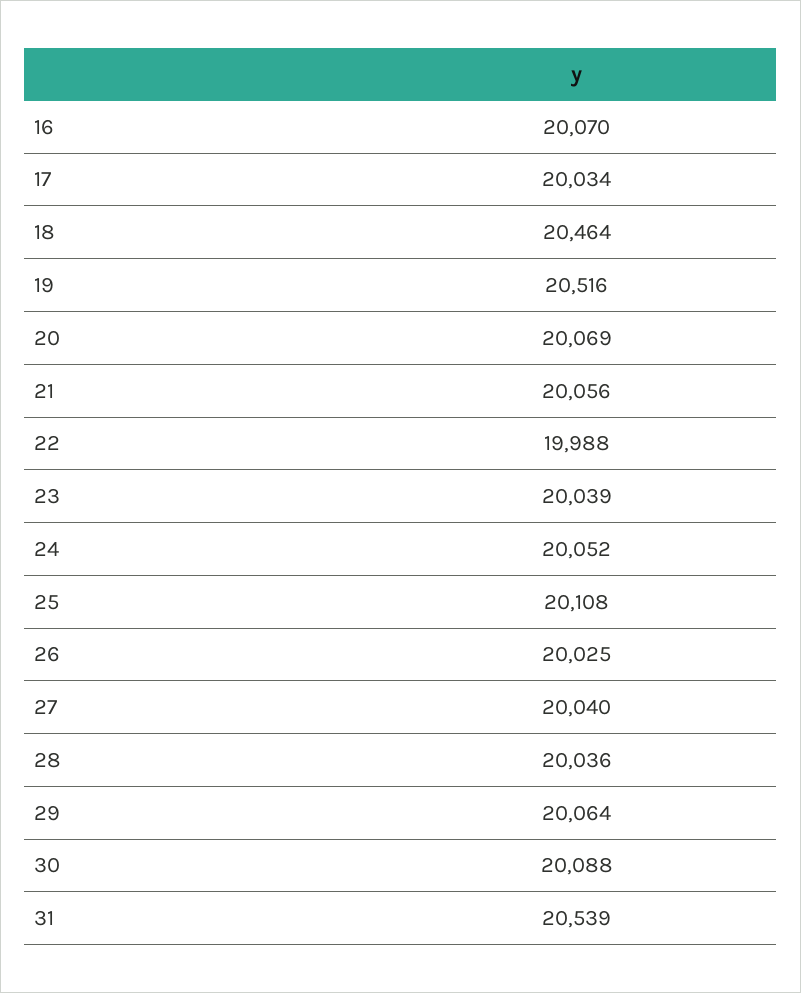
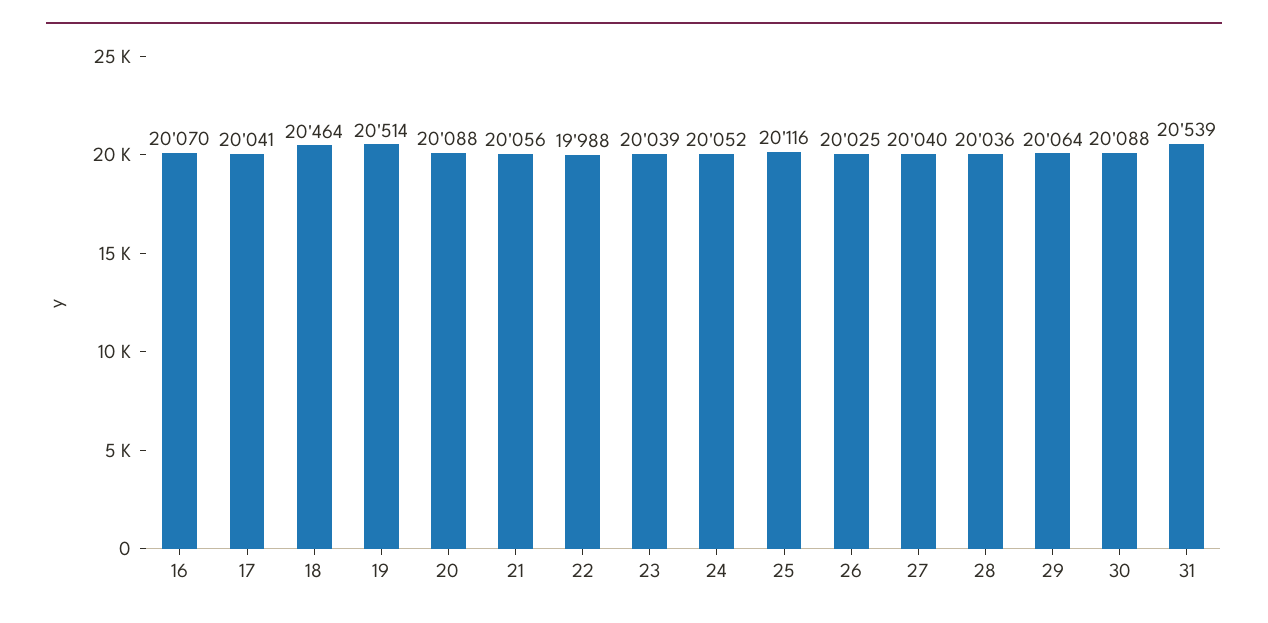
  {
    "16": 20070,
-   "17": 20034,
+   "17": 20041,
    "18": 20464,
-   "19": 20516,
+   "19": 20514,
-   "20": 20069,
+   "20": 20088,
    "21": 20056,
    "22": 19988,
    "23": 20039,
    "24": 20052,
-   "25": 20108,
+   "25": 20116,
    "26": 20025,
    "27": 20040,
    "28": 20036,
    "29": 20064,
    "30": 20088,
    "31": 20539
  }

